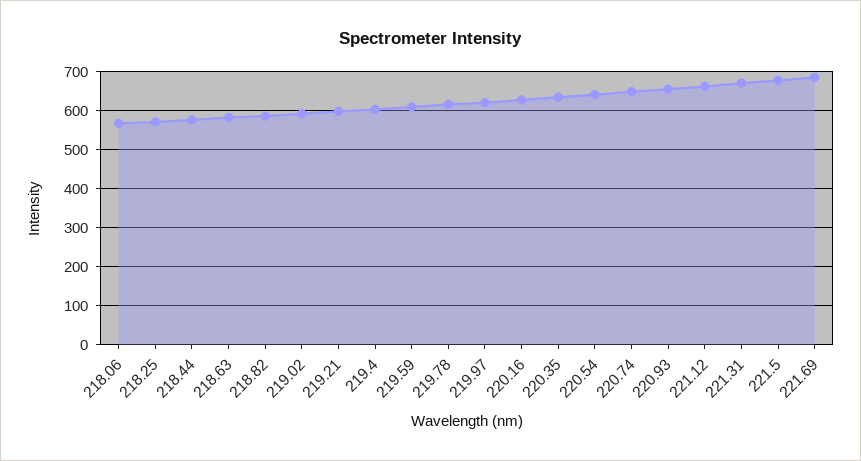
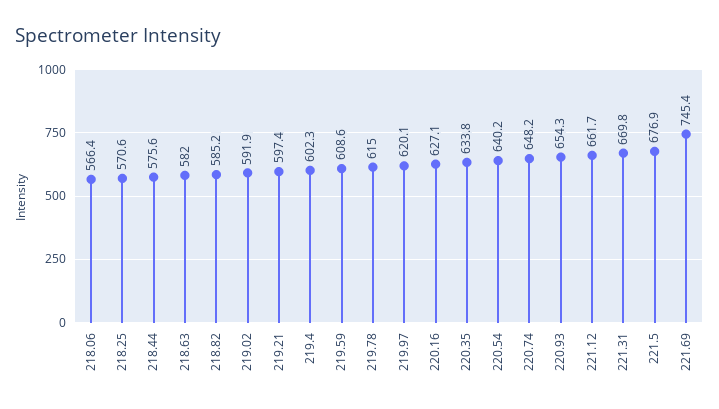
  {
    "218.06": 566.4,
    "218.25": 570.6,
    "218.44": 575.6,
    "218.63": 582,
    "218.82": 585.2,
    "219.02": 591.9,
    "219.21": 597.4,
    "219.4": 602.3,
    "219.59": 608.6,
    "219.78": 615,
    "219.97": 620.1,
    "220.16": 627.1,
    "220.35": 633.8,
    "220.54": 640.2,
    "220.74": 648.2,
    "220.93": 654.3,
    "221.12": 661.7,
    "221.31": 669.8,
    "221.5": 676.9,
-   "221.69": 680
+   "221.69": 745.4
  }

